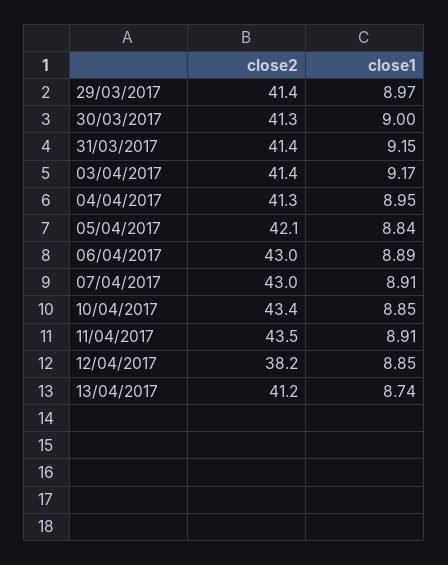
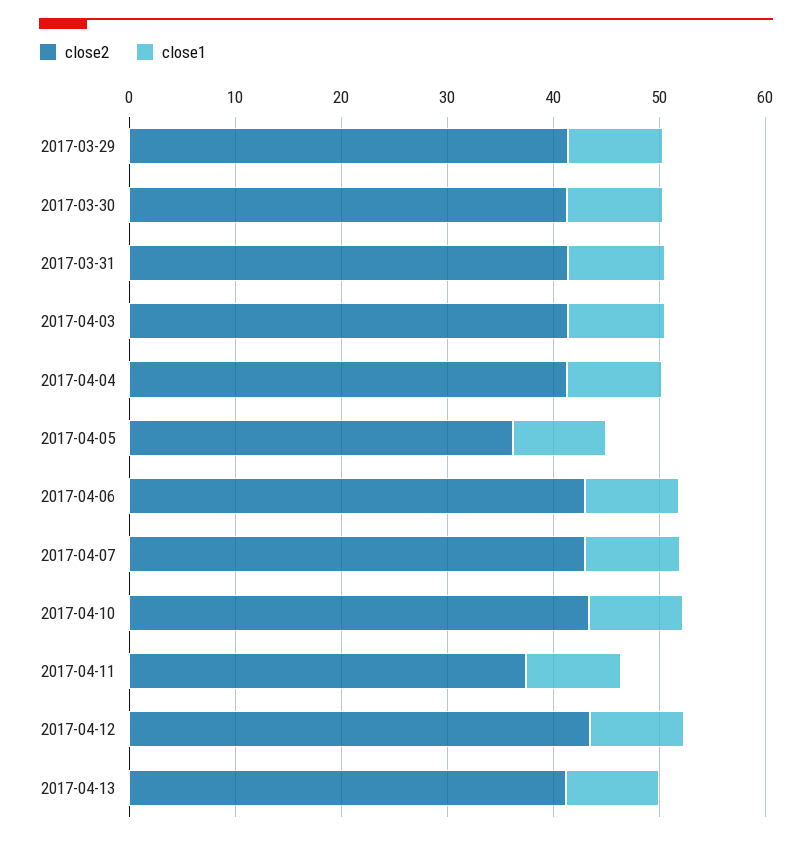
  {
    "close2": {
      "29/03/2017": 41.4,
      "30/03/2017": 41.3,
      "31/03/2017": 41.4,
      "03/04/2017": 41.4,
      "04/04/2017": 41.3,
-     "05/04/2017": 42.1,
+     "05/04/2017": 36,
      "06/04/2017": 43,
      "07/04/2017": 43,
      "10/04/2017": 43.4,
-     "11/04/2017": 43.5,
+     "11/04/2017": 38,
-     "12/04/2017": 38.2,
+     "12/04/2017": 44,
      "13/04/2017": 41.2
    },
    "close1": {
      "29/03/2017": 8.97,
      "30/03/2017": 9,
      "31/03/2017": 9.15,
      "03/04/2017": 9.17,
      "04/04/2017": 8.95,
      "05/04/2017": 8.84,
      "06/04/2017": 8.89,
      "07/04/2017": 8.91,
      "10/04/2017": 8.85,
      "11/04/2017": 8.91,
      "12/04/2017": 8.85,
      "13/04/2017": 8.74
    }
  }

